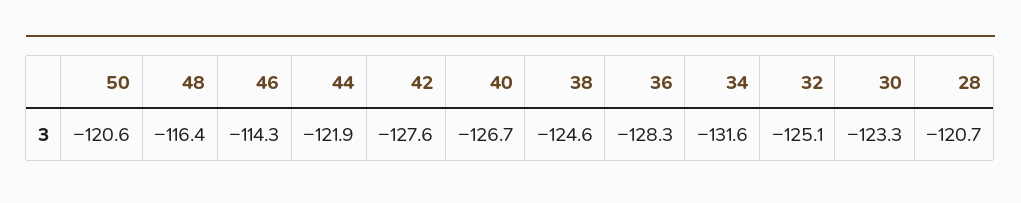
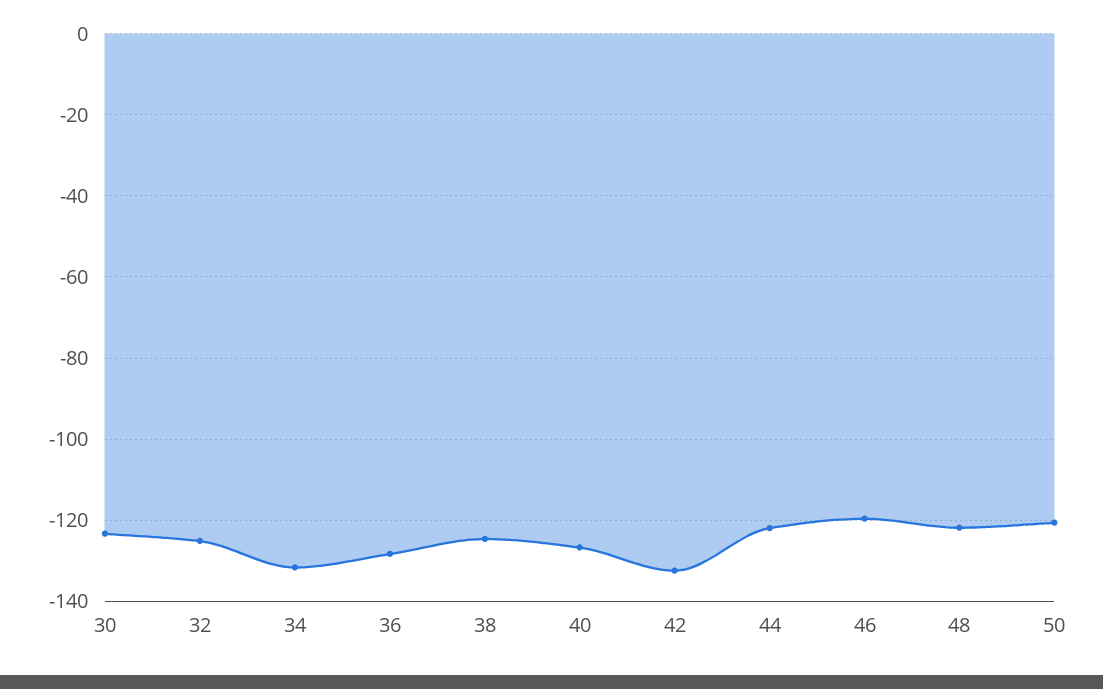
  {
    "50": -120.6,
-   "48": -116.4,
+   "48": -122,
-   "46": -114.3,
+   "46": -120,
    "44": -121.9,
-   "42": -127.6,
+   "42": -132,
    "40": -126.7,
    "38": -124.6,
    "36": -128.3,
    "34": -131.6,
    "32": -125.1,
-   "30": -123.3,
+   "30": -123.3
-   "28": -120.7
  }

